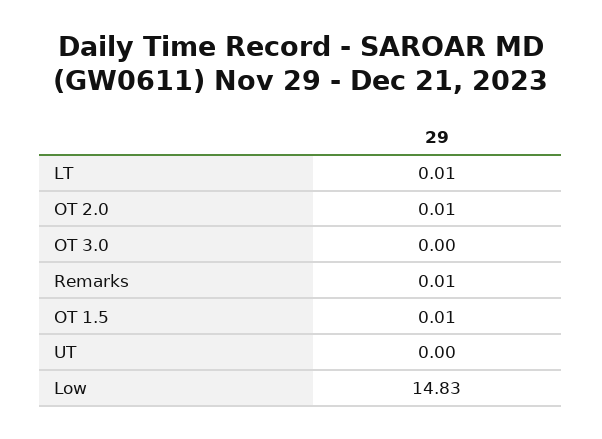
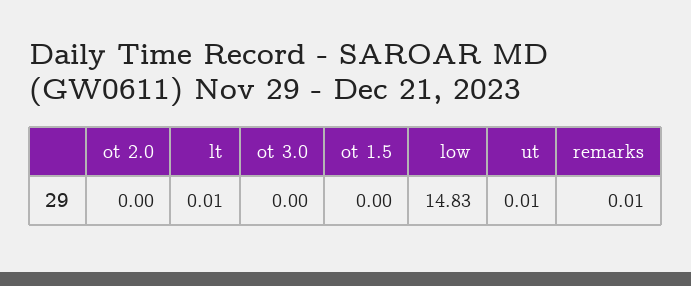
  {
    "LT": 0.01,
-   "OT 2.0": 0.01,
+   "OT 2.0": 0,
    "OT 3.0": 0,
    "Remarks": 0.01,
-   "OT 1.5": 0.01,
+   "OT 1.5": 0,
-   "UT": 0,
+   "UT": 0.01,
    "Low": 14.83
  }

